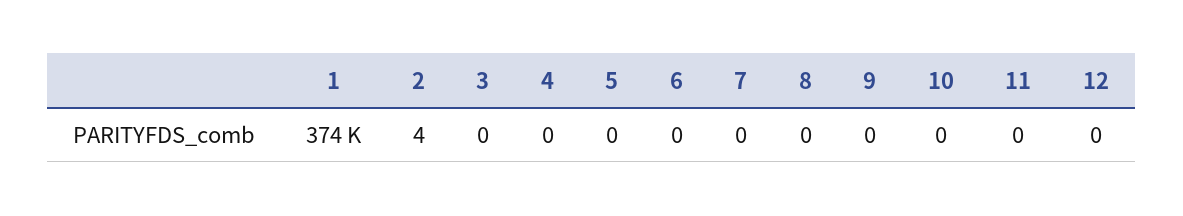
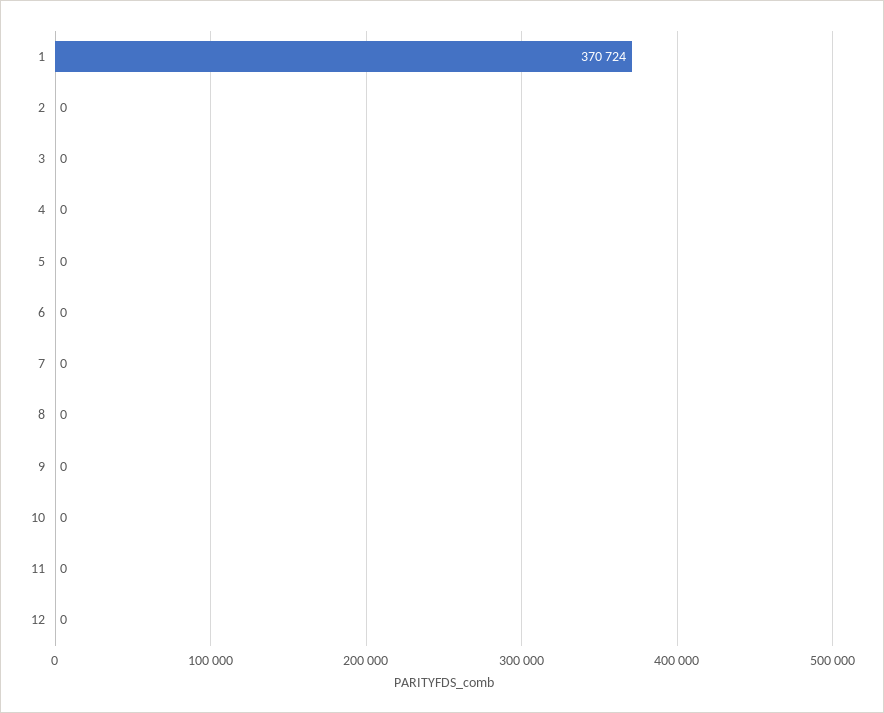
  {
-   "1": 374000,
+   "1": 370724,
-   "2": 4,
+   "2": 0,
    "3": 0,
    "4": 0,
    "5": 0,
    "6": 0,
    "7": 0,
    "8": 0,
    "9": 0,
    "10": 0,
    "11": 0,
    "12": 0
  }

